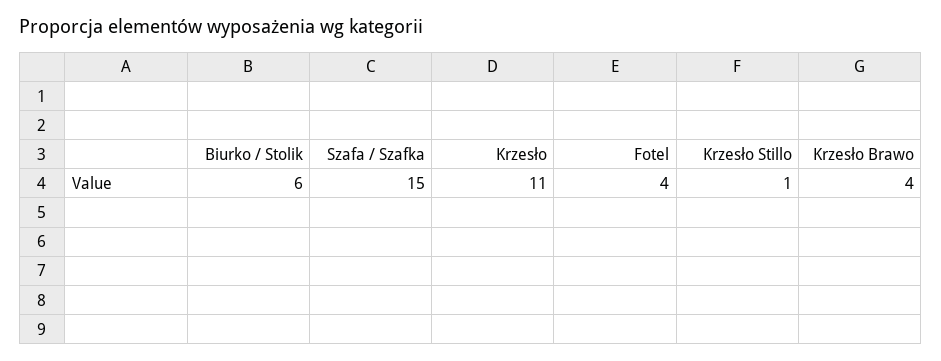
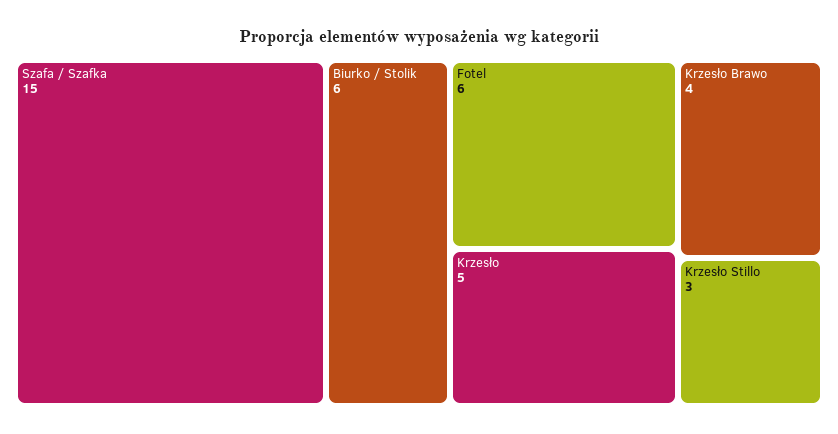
  {
    "Biurko / Stolik": 6,
    "Szafa / Szafka": 15,
-   "Krzesło": 11,
+   "Krzesło": 5,
-   "Fotel": 4,
+   "Fotel": 6,
-   "Krzesło Stillo": 1,
+   "Krzesło Stillo": 3,
    "Krzesło Brawo": 4
  }

